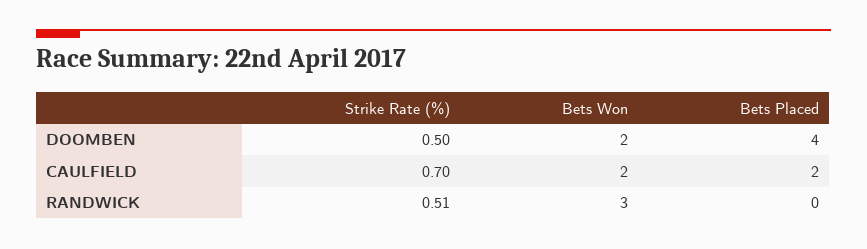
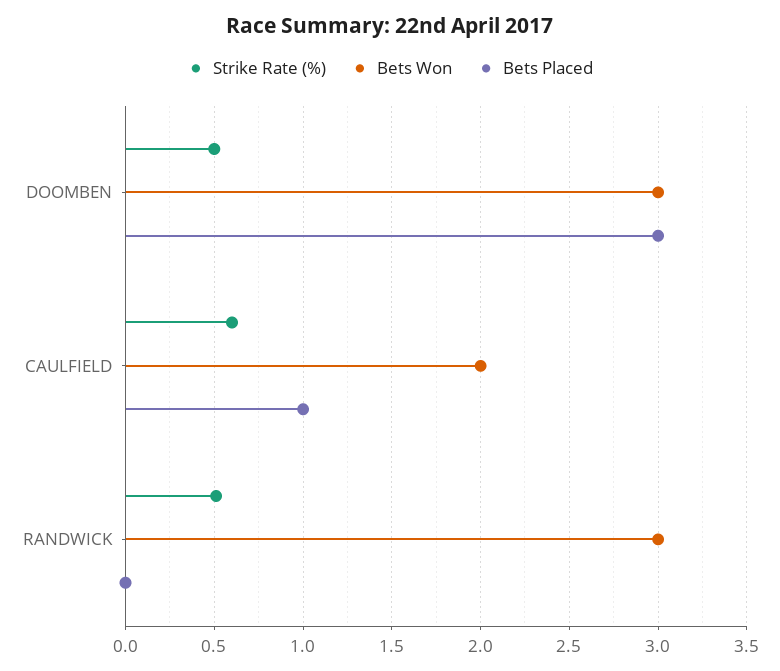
  {
    "Strike Rate (%)": {
      "DOOMBEN": 0.5,
-     "CAULFIELD": 0.7,
+     "CAULFIELD": 0.6,
      "RANDWICK": 0.51
    },
    "Bets Won": {
-     "DOOMBEN": 2,
+     "DOOMBEN": 3,
      "CAULFIELD": 2,
      "RANDWICK": 3
    },
    "Bets Placed": {
-     "DOOMBEN": 4,
+     "DOOMBEN": 3,
-     "CAULFIELD": 2,
+     "CAULFIELD": 1,
      "RANDWICK": 0
    }
  }

